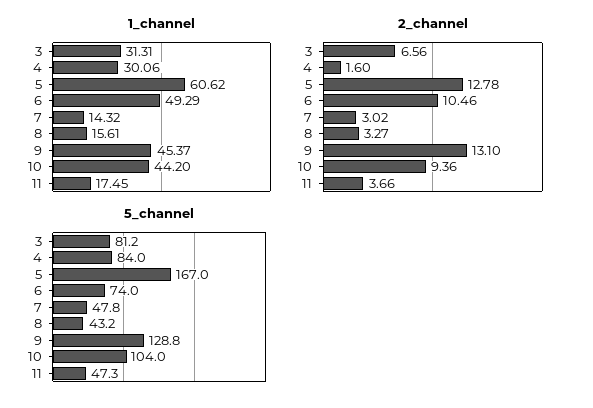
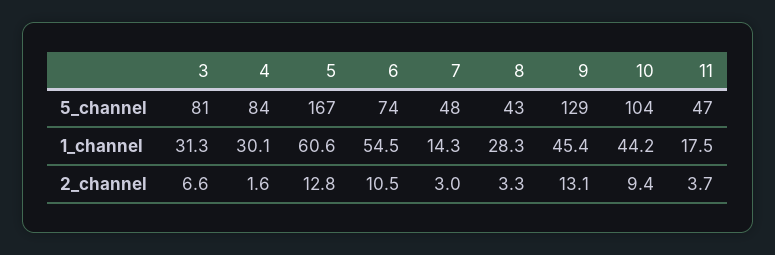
  {
    "1_channel": {
      "3": 31.31,
      "4": 30.06,
      "5": 60.62,
-     "6": 49.29,
+     "6": 54.5,
      "7": 14.32,
-     "8": 15.61,
+     "8": 28.3,
      "9": 45.37,
      "10": 44.2,
      "11": 17.45
    },
    "2_channel": {
      "3": 6.56,
      "4": 1.6,
      "5": 12.78,
      "6": 10.46,
      "7": 3.02,
      "8": 3.27,
      "9": 13.1,
      "10": 9.36,
      "11": 3.66
    },
    "5_channel": {
      "3": 81.2,
      "4": 84,
      "5": 167,
      "6": 74,
      "7": 47.8,
      "8": 43.2,
      "9": 128.8,
      "10": 104,
      "11": 47.3
    }
  }

